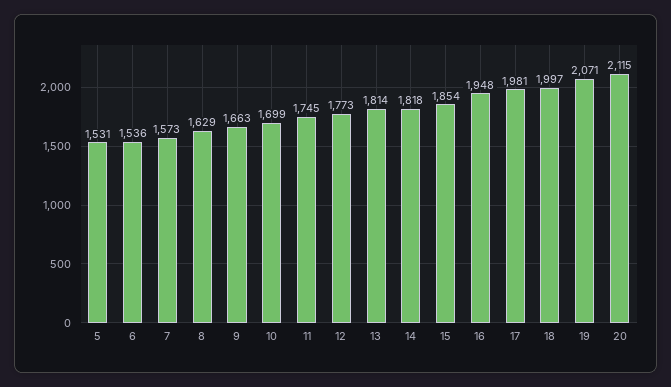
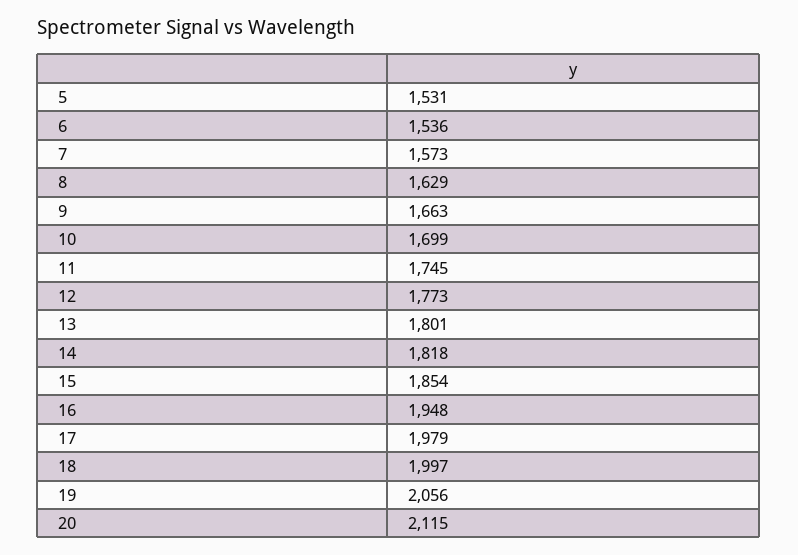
  {
    "5": 1531,
    "6": 1536,
    "7": 1573,
    "8": 1629,
    "9": 1663,
    "10": 1699,
    "11": 1745,
    "12": 1773,
-   "13": 1814,
+   "13": 1801,
    "14": 1818,
    "15": 1854,
    "16": 1948,
-   "17": 1981,
+   "17": 1979,
    "18": 1997,
-   "19": 2071,
+   "19": 2056,
    "20": 2115
  }

